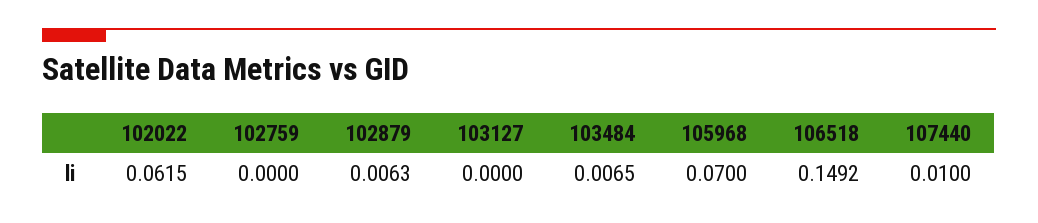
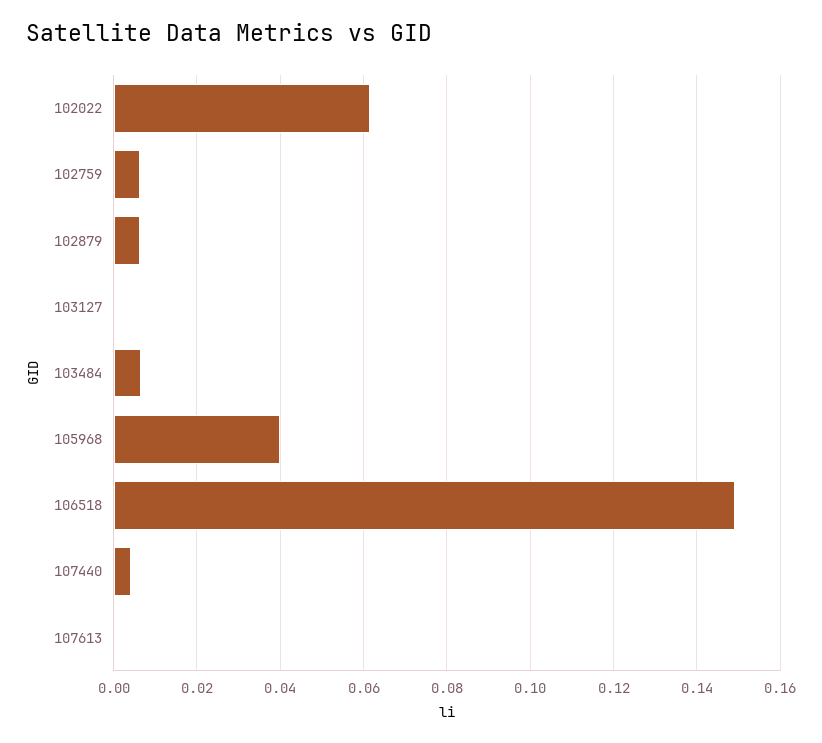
  {
    "102022": 0.0615,
-   "102759": 0,
+   "102759": 0.006,
    "102879": 0.0063,
    "103127": 0,
    "103484": 0.0065,
-   "105968": 0.07,
+   "105968": 0.04,
    "106518": 0.1492,
-   "107440": 0.01
+   "107440": 0.004,
+   "107613": 0
  }

